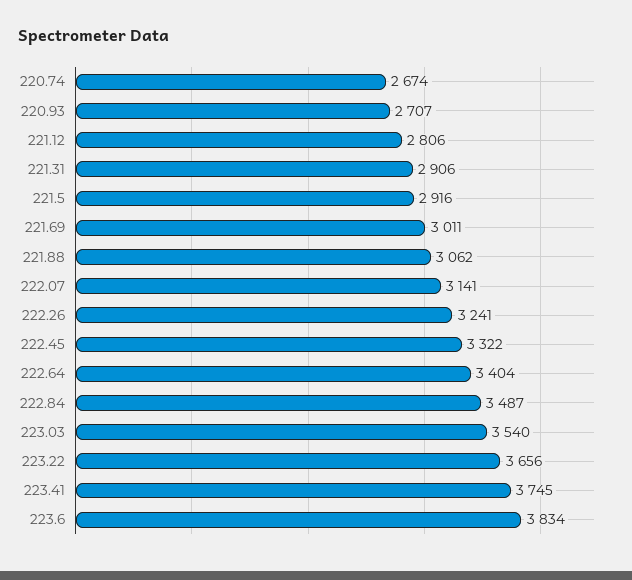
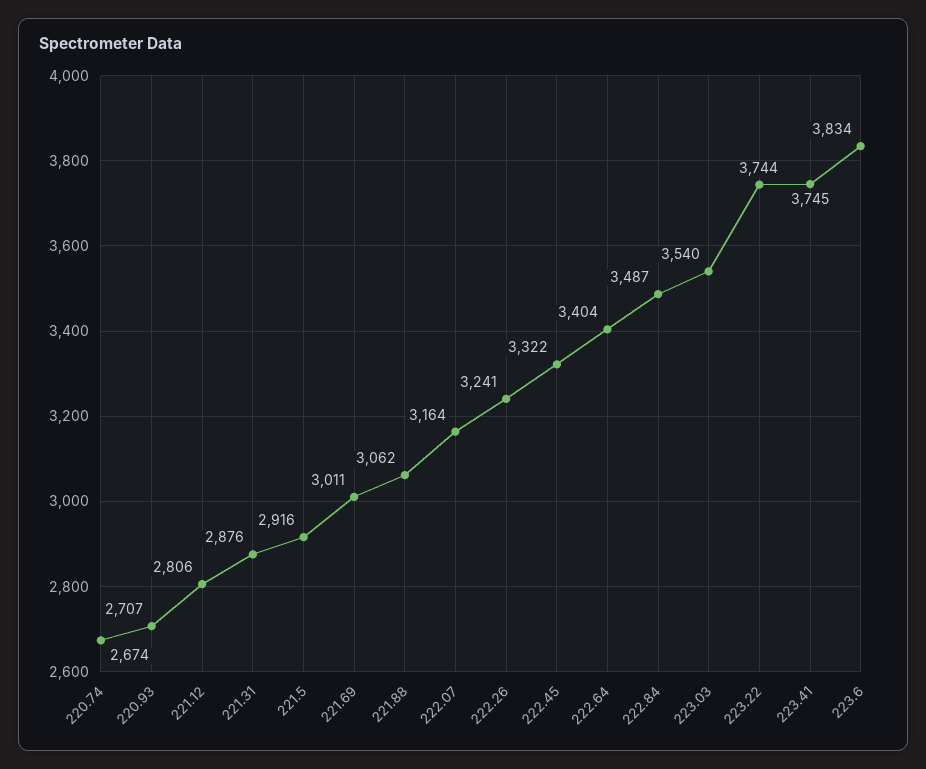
  {
    "220.74": 2674,
    "220.93": 2707,
    "221.12": 2806,
-   "221.31": 2906,
+   "221.31": 2876,
    "221.5": 2916,
    "221.69": 3011,
    "221.88": 3062,
-   "222.07": 3141,
+   "222.07": 3164,
    "222.26": 3241,
    "222.45": 3322,
    "222.64": 3404,
    "222.84": 3487,
    "223.03": 3540,
-   "223.22": 3656,
+   "223.22": 3744,
    "223.41": 3745,
    "223.6": 3834
  }

